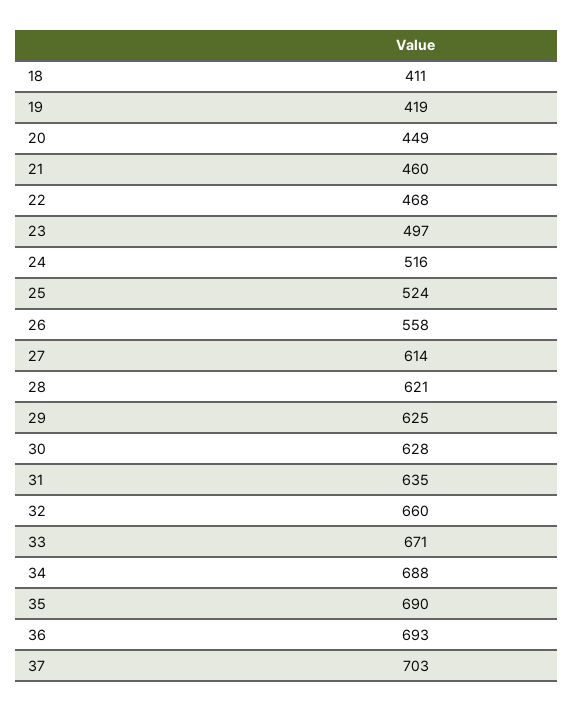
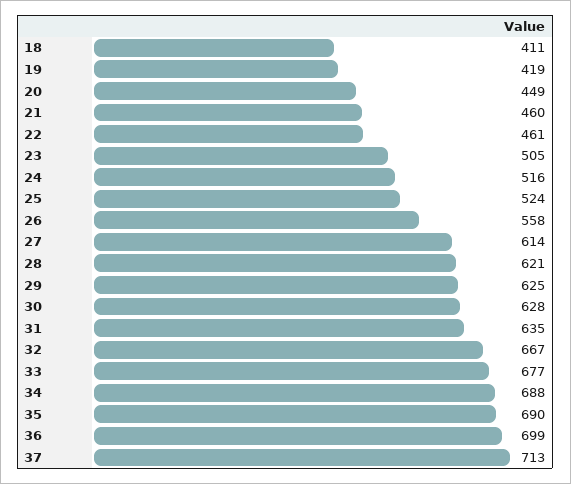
  {
    "18": 411,
    "19": 419,
    "20": 449,
    "21": 460,
-   "22": 468,
+   "22": 461,
-   "23": 497,
+   "23": 505,
    "24": 516,
    "25": 524,
    "26": 558,
    "27": 614,
    "28": 621,
    "29": 625,
    "30": 628,
    "31": 635,
-   "32": 660,
+   "32": 667,
-   "33": 671,
+   "33": 677,
    "34": 688,
    "35": 690,
-   "36": 693,
+   "36": 699,
-   "37": 703
+   "37": 713
  }

